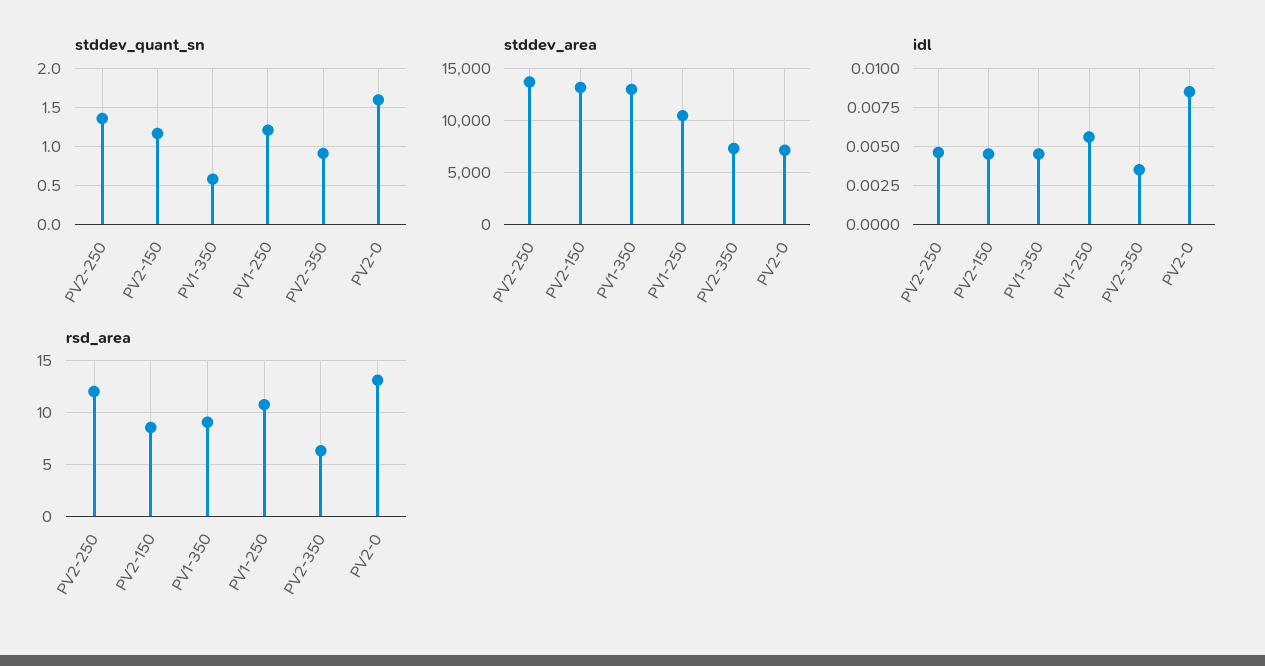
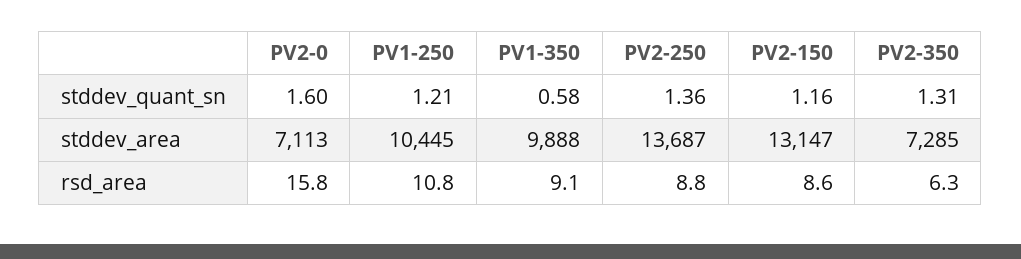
  {
    "stddev_quant_sn": {
      "PV2-250": 1.36,
      "PV2-150": 1.16,
      "PV1-350": 0.58,
      "PV1-250": 1.21,
-     "PV2-350": 0.9,
+     "PV2-350": 1.31,
      "PV2-0": 1.6
    },
    "stddev_area": {
      "PV2-250": 13687,
      "PV2-150": 13147,
-     "PV1-350": 13000,
+     "PV1-350": 9888,
      "PV1-250": 10445,
      "PV2-350": 7285,
      "PV2-0": 7113
    },
-   "idl": {
-     "PV2-250": 0.0045,
-     "PV2-150": 0.0045,
-     "PV1-350": 0.0045,
-     "PV1-250": 0.0055,
-     "PV2-350": 0.0035,
-     "PV2-0": 0.0085
-   },
    "rsd_area": {
-     "PV2-250": 12,
+     "PV2-250": 8.8,
      "PV2-150": 8.6,
      "PV1-350": 9.1,
      "PV1-250": 10.8,
      "PV2-350": 6.3,
-     "PV2-0": 13
+     "PV2-0": 15.8
    }
  }

